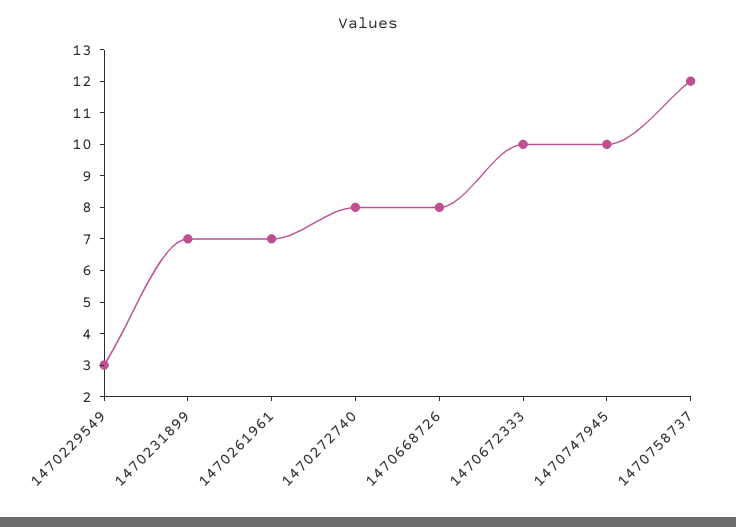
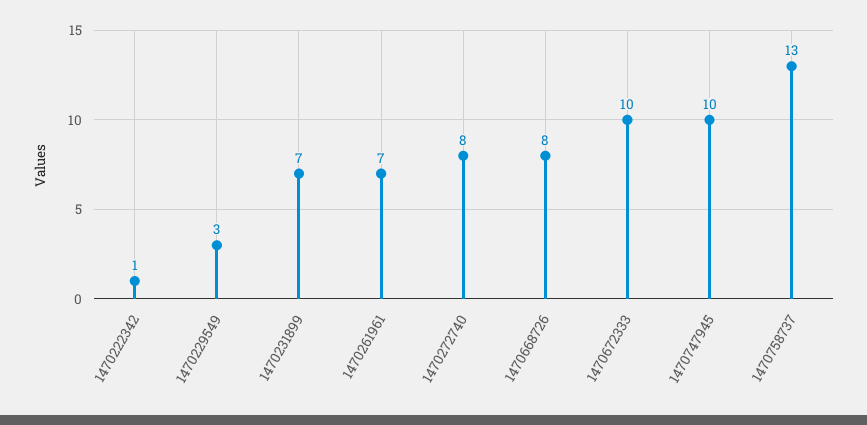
  {
    "1470229549": 3,
    "1470231899": 7,
    "1470261961": 7,
    "1470272740": 8,
    "1470668726": 8,
    "1470672333": 10,
    "1470747945": 10,
-   "1470758737": 12
+   "1470758737": 13,
+   "1470222342": 1
  }

